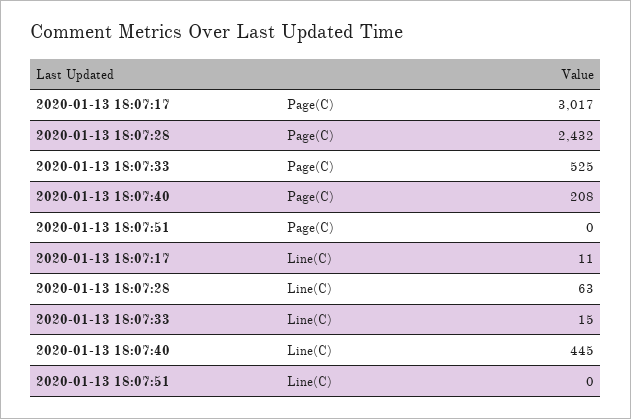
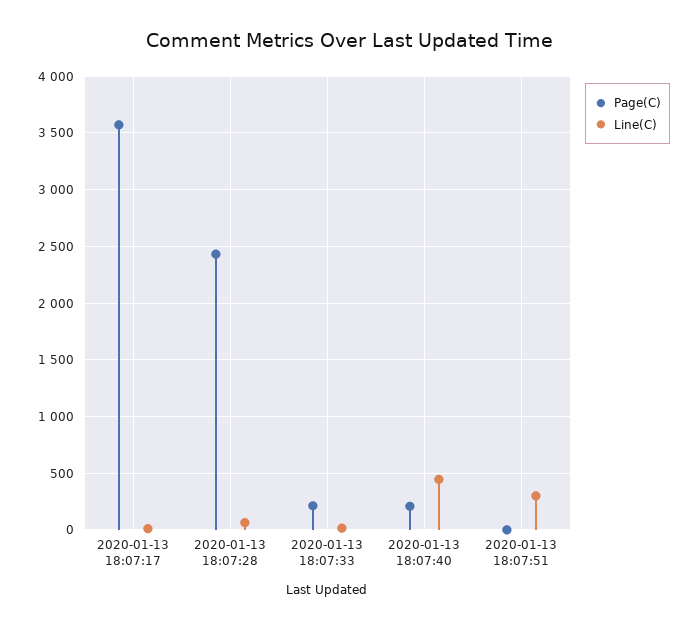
  {
    "Page(C)": {
-     "2020-01-13 18:07:17": 3017,
+     "2020-01-13 18:07:17": 3600,
      "2020-01-13 18:07:28": 2432,
-     "2020-01-13 18:07:33": 525,
+     "2020-01-13 18:07:33": 200,
      "2020-01-13 18:07:40": 208,
      "2020-01-13 18:07:51": 0
    },
    "Line(C)": {
      "2020-01-13 18:07:17": 11,
      "2020-01-13 18:07:28": 63,
      "2020-01-13 18:07:33": 15,
      "2020-01-13 18:07:40": 445,
-     "2020-01-13 18:07:51": 0
+     "2020-01-13 18:07:51": 300
    }
  }

